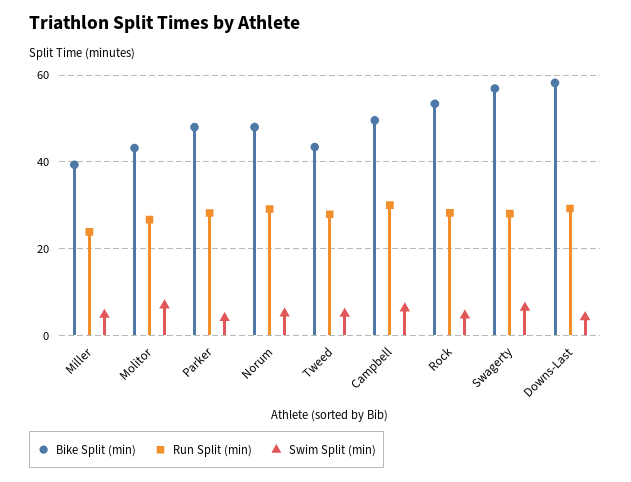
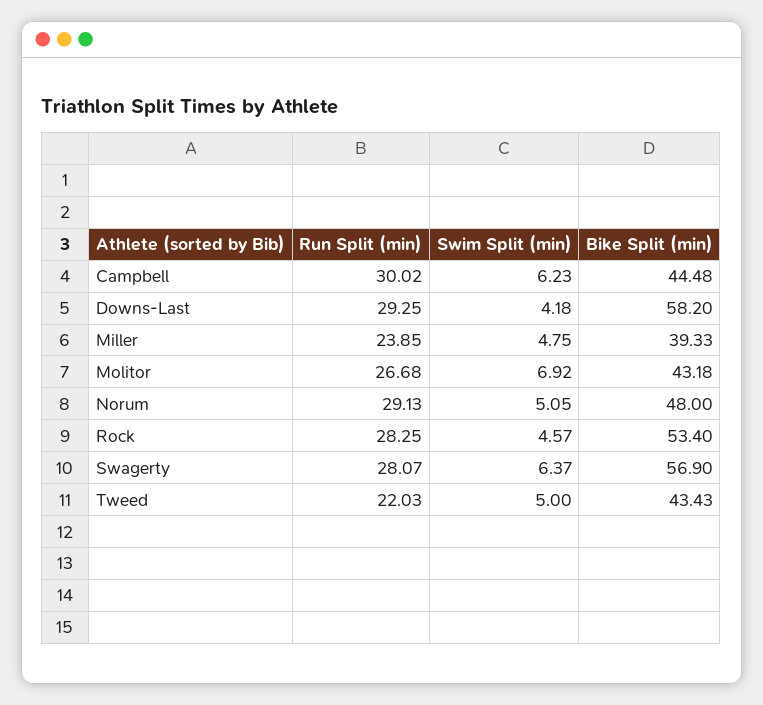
  {
    "Bike Split (min)": {
      "Miller": 39.33,
      "Molitor": 43.18,
-     "Parker": 48,
      "Norum": 48,
      "Tweed": 43.43,
-     "Campbell": 50,
+     "Campbell": 44.48,
      "Rock": 53.4,
      "Swagerty": 56.9,
      "Downs-Last": 58.2
    },
    "Run Split (min)": {
      "Miller": 23.85,
      "Molitor": 26.68,
-     "Parker": 28,
      "Norum": 29.13,
-     "Tweed": 28,
+     "Tweed": 22.03,
      "Campbell": 30.02,
      "Rock": 28.25,
      "Swagerty": 28.07,
      "Downs-Last": 29.25
    },
    "Swim Split (min)": {
      "Miller": 4.75,
      "Molitor": 6.92,
-     "Parker": 4,
      "Norum": 5.05,
      "Tweed": 5,
      "Campbell": 6.23,
      "Rock": 4.57,
      "Swagerty": 6.37,
      "Downs-Last": 4.18
    }
  }

